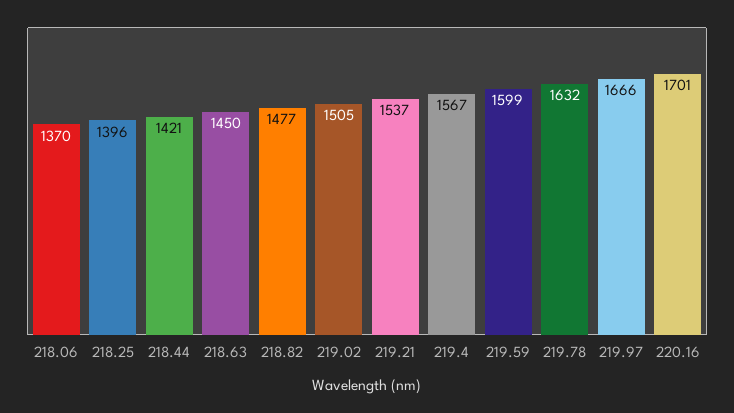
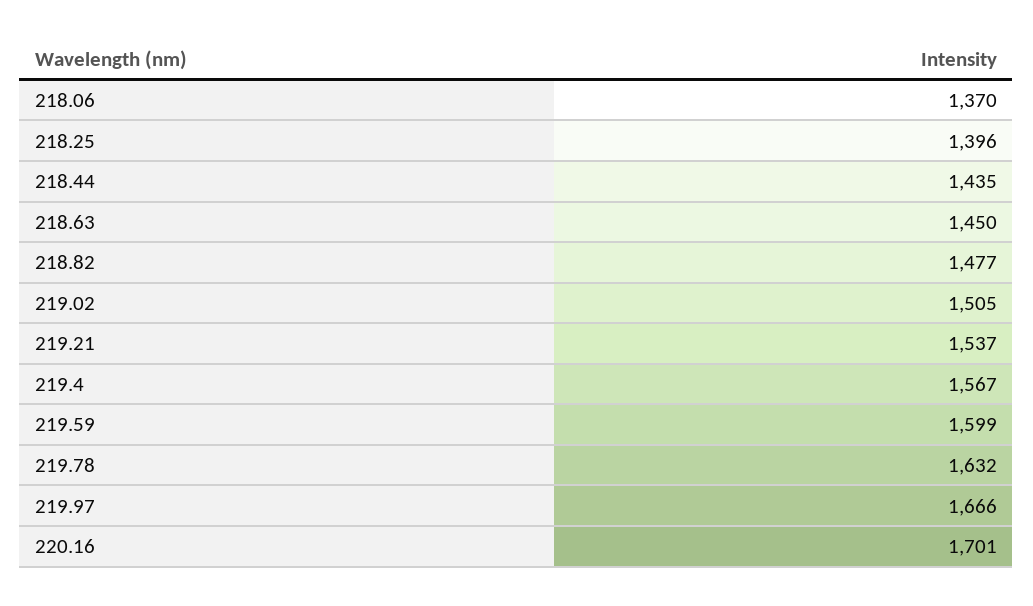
  {
    "218.06": 1370,
    "218.25": 1396,
-   "218.44": 1421,
+   "218.44": 1435,
    "218.63": 1450,
    "218.82": 1477,
    "219.02": 1505,
    "219.21": 1537,
    "219.4": 1567,
    "219.59": 1599,
    "219.78": 1632,
    "219.97": 1666,
    "220.16": 1701
  }

